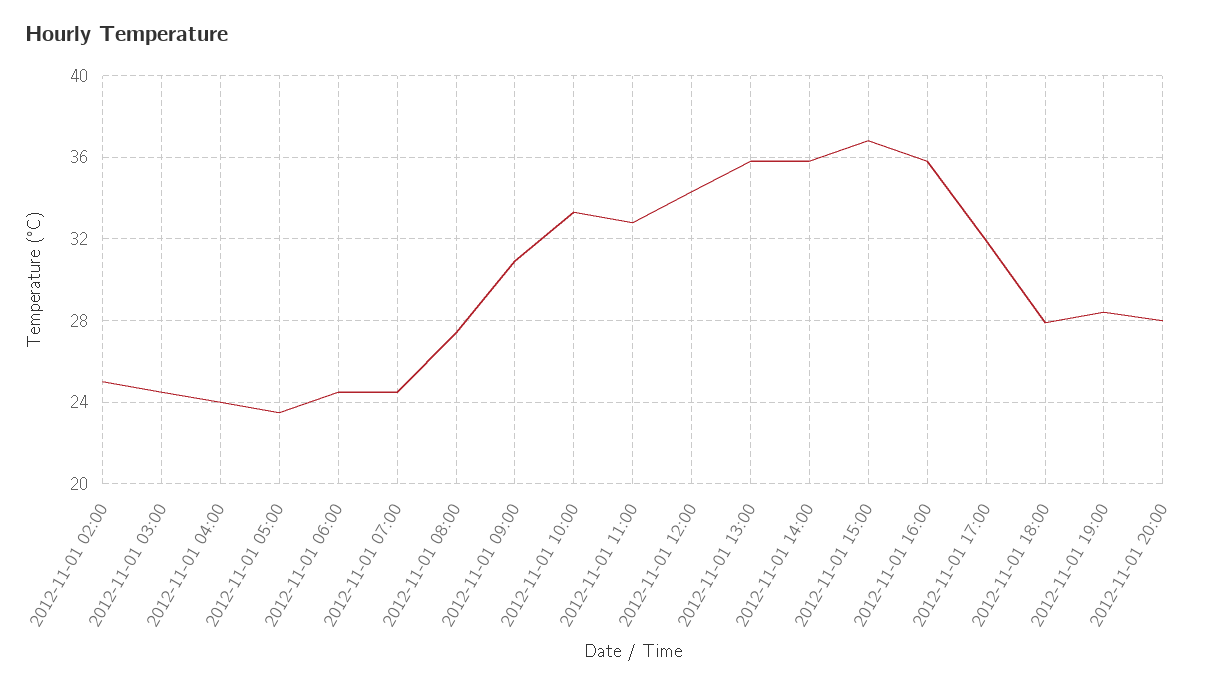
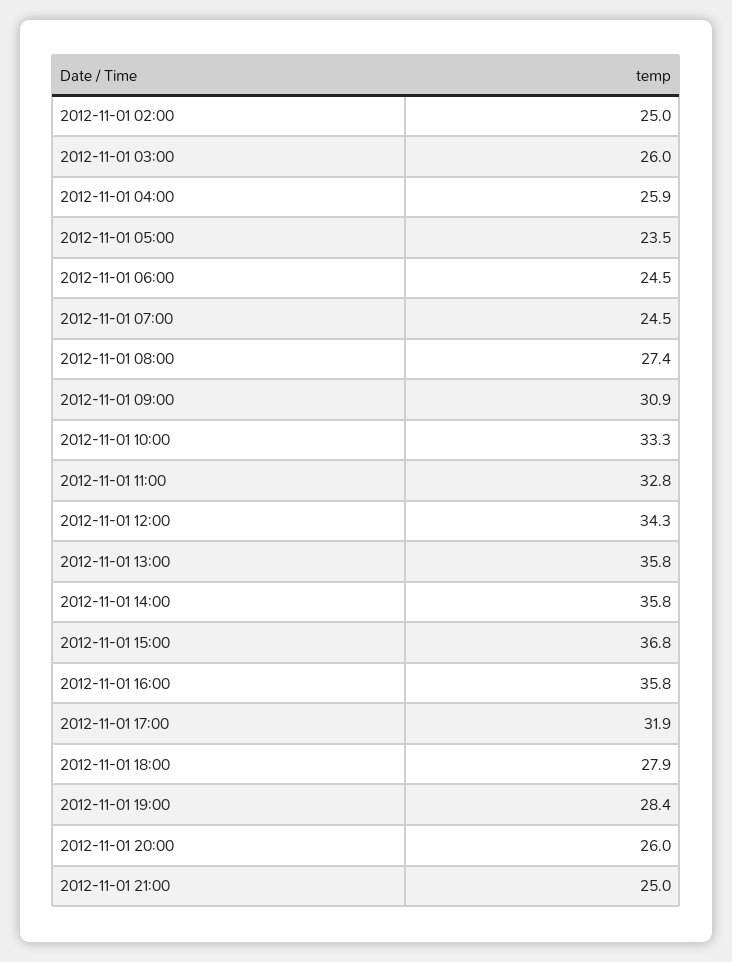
  {
    "2012-11-01 02:00": 25,
-   "2012-11-01 03:00": 24.5,
+   "2012-11-01 03:00": 26,
-   "2012-11-01 04:00": 24,
+   "2012-11-01 04:00": 25.9,
    "2012-11-01 05:00": 23.5,
    "2012-11-01 06:00": 24.5,
    "2012-11-01 07:00": 24.5,
    "2012-11-01 08:00": 27.4,
    "2012-11-01 09:00": 30.9,
    "2012-11-01 10:00": 33.3,
    "2012-11-01 11:00": 32.8,
    "2012-11-01 12:00": 34.3,
    "2012-11-01 13:00": 35.8,
    "2012-11-01 14:00": 35.8,
    "2012-11-01 15:00": 36.8,
    "2012-11-01 16:00": 35.8,
    "2012-11-01 17:00": 31.9,
    "2012-11-01 18:00": 27.9,
    "2012-11-01 19:00": 28.4,
-   "2012-11-01 20:00": 28
+   "2012-11-01 20:00": 26,
+   "2012-11-01 21:00": 25
  }

